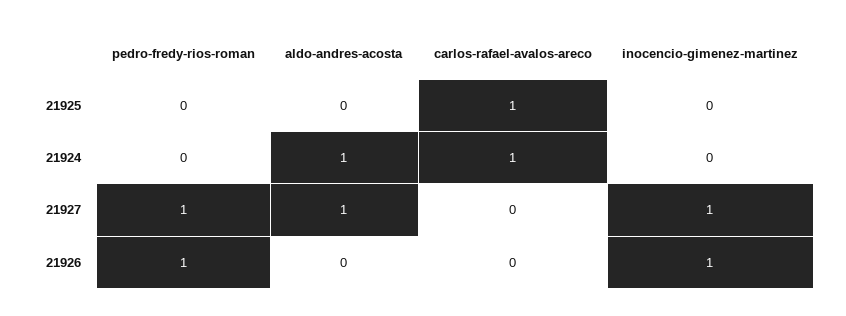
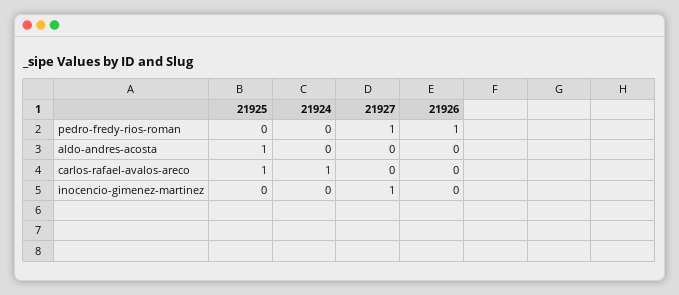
  {
    "pedro-fredy-rios-roman": {
      "21925": 0,
      "21924": 0,
      "21927": 1,
      "21926": 1
    },
    "aldo-andres-acosta": {
-     "21925": 0,
+     "21925": 1,
-     "21924": 1,
+     "21924": 0,
-     "21927": 1,
+     "21927": 0,
      "21926": 0
    },
    "carlos-rafael-avalos-areco": {
      "21925": 1,
      "21924": 1,
      "21927": 0,
      "21926": 0
    },
    "inocencio-gimenez-martinez": {
      "21925": 0,
      "21924": 0,
      "21927": 1,
-     "21926": 1
+     "21926": 0
    }
  }

